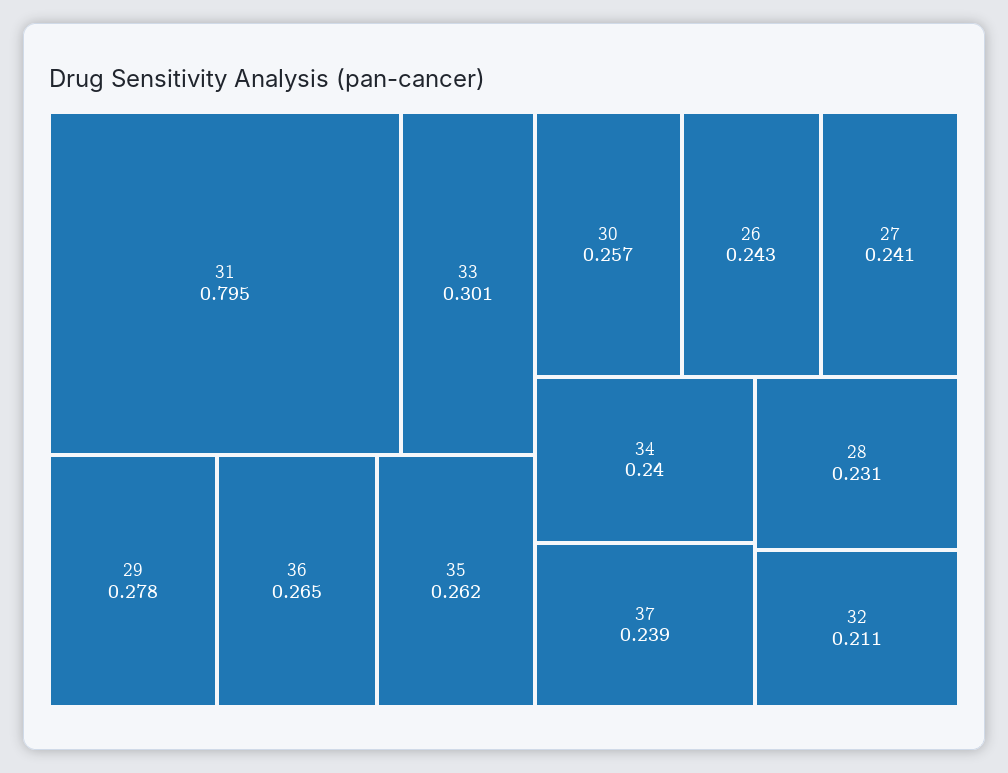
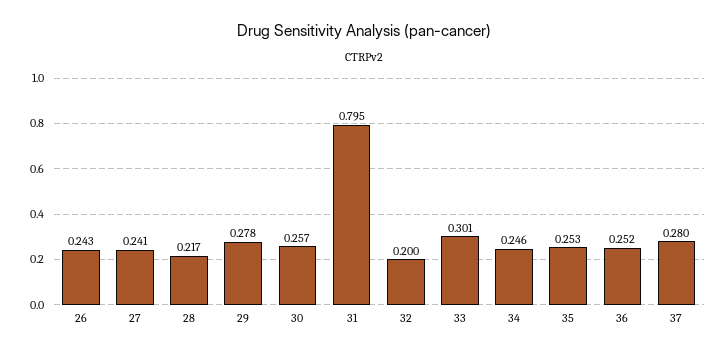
  {
    "31": 0.795,
    "33": 0.301,
    "29": 0.278,
-   "36": 0.265,
+   "36": 0.252,
-   "35": 0.262,
+   "35": 0.253,
    "30": 0.257,
    "26": 0.243,
    "27": 0.241,
-   "34": 0.24,
+   "34": 0.246,
-   "37": 0.239,
+   "37": 0.28,
-   "28": 0.231,
+   "28": 0.217,
-   "32": 0.211
+   "32": 0.2
  }

